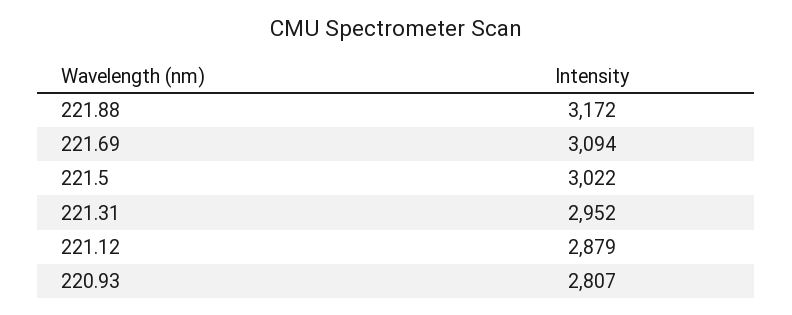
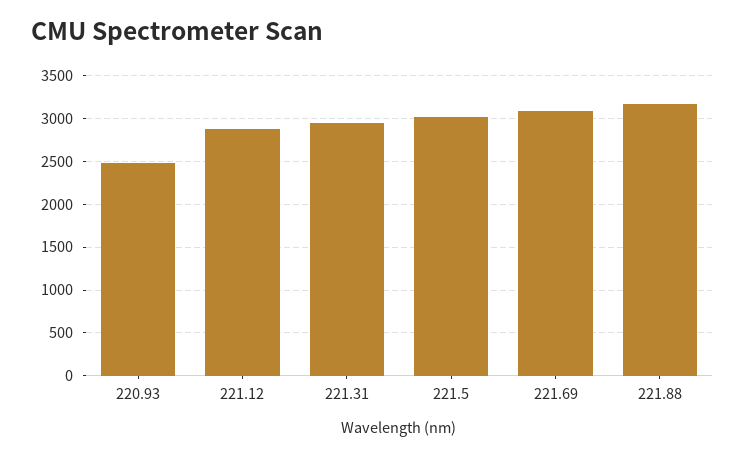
  {
    "221.88": 3172,
    "221.69": 3094,
    "221.5": 3022,
    "221.31": 2952,
    "221.12": 2879,
-   "220.93": 2807
+   "220.93": 2500
  }

